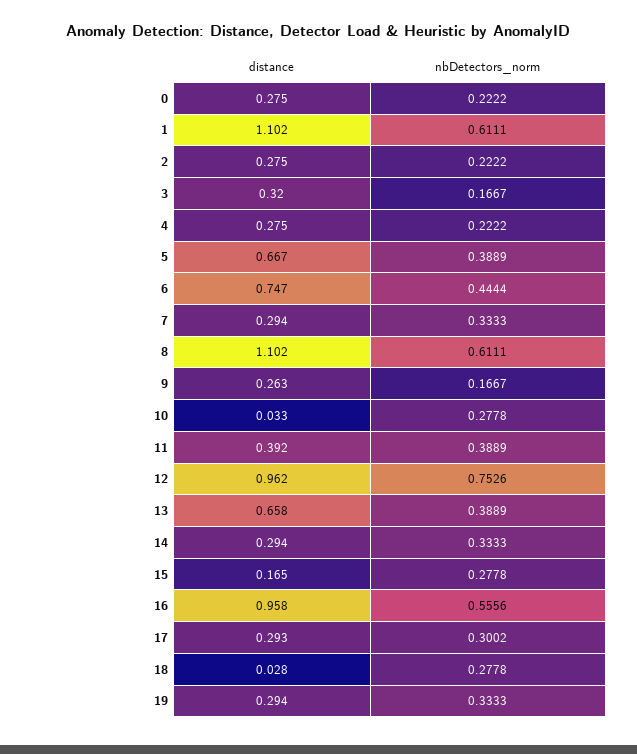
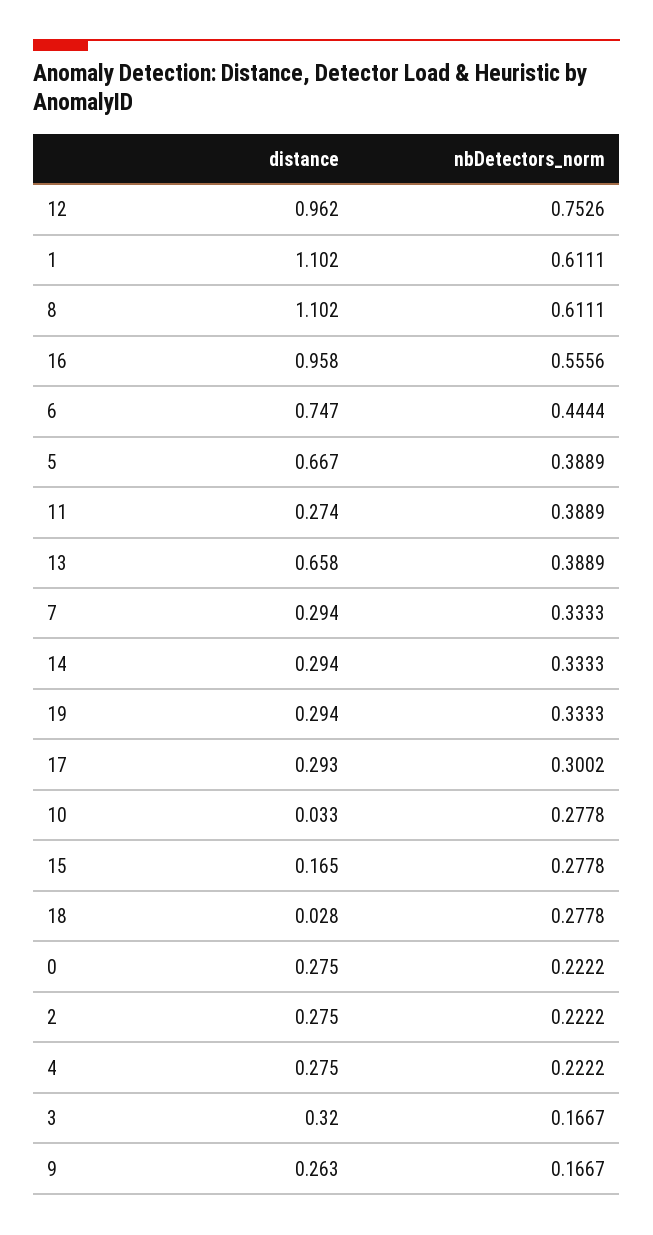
  {
    "distance": {
      "0": 0.275,
      "1": 1.102,
      "2": 0.275,
      "3": 0.32,
      "4": 0.275,
      "5": 0.667,
      "6": 0.747,
      "7": 0.294,
      "8": 1.102,
      "9": 0.263,
      "10": 0.033,
-     "11": 0.392,
+     "11": 0.274,
      "12": 0.962,
      "13": 0.658,
      "14": 0.294,
      "15": 0.165,
      "16": 0.958,
      "17": 0.293,
      "18": 0.028,
      "19": 0.294
    },
    "nbDetectors_norm": {
      "0": 0.2222,
      "1": 0.6111,
      "2": 0.2222,
      "3": 0.1667,
      "4": 0.2222,
      "5": 0.3889,
      "6": 0.4444,
      "7": 0.3333,
      "8": 0.6111,
      "9": 0.1667,
      "10": 0.2778,
      "11": 0.3889,
      "12": 0.7526,
      "13": 0.3889,
      "14": 0.3333,
      "15": 0.2778,
      "16": 0.5556,
      "17": 0.3002,
      "18": 0.2778,
      "19": 0.3333
    }
  }

